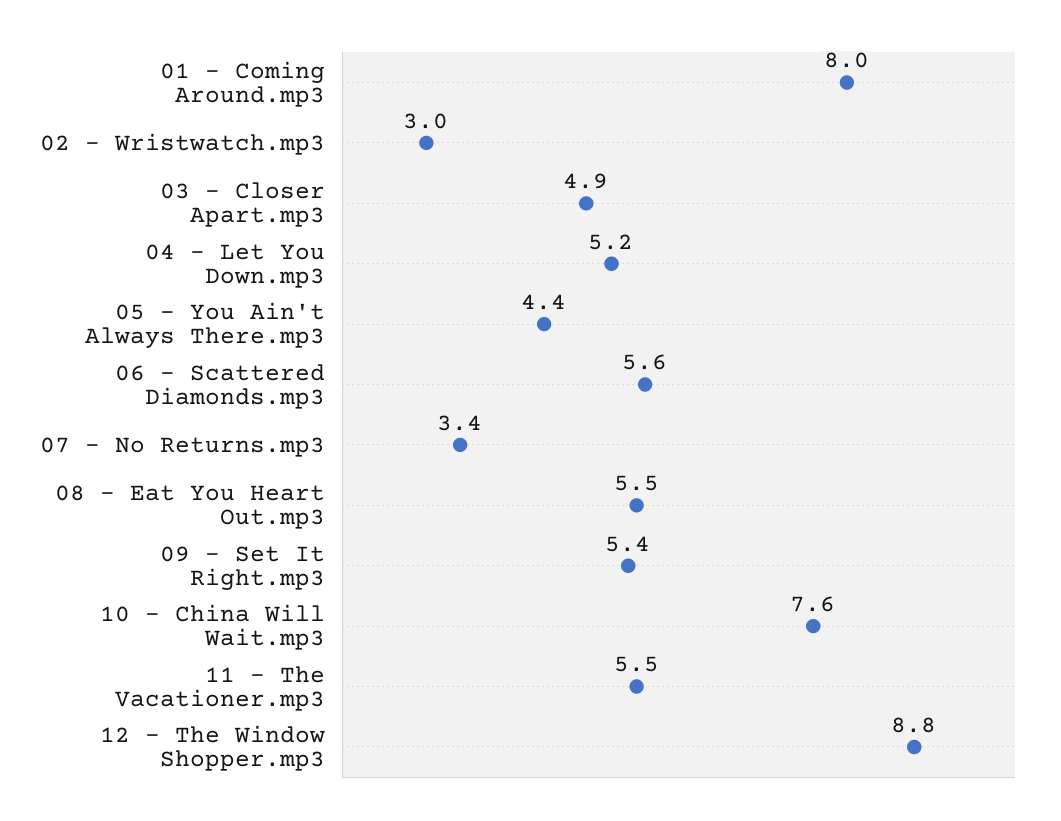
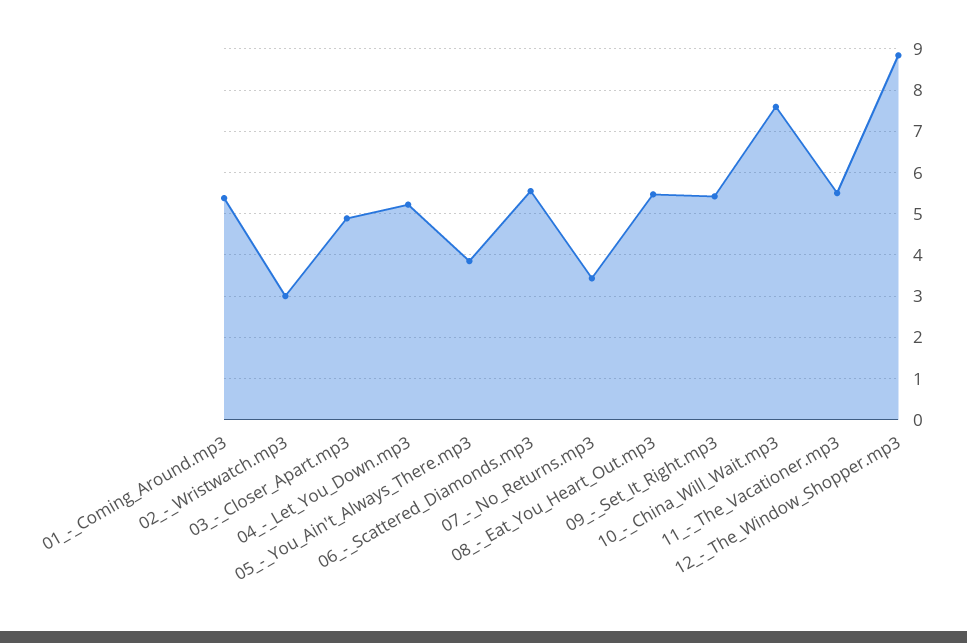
  {
-   "01 - Coming Around.mp3": 8,
+   "01 - Coming Around.mp3": 5.4,
    "02 - Wristwatch.mp3": 3,
    "03 - Closer Apart.mp3": 4.9,
    "04 - Let You Down.mp3": 5.2,
-   "05 - You Ain't Always There.mp3": 4.4,
+   "05 - You Ain't Always There.mp3": 3.8,
    "06 - Scattered Diamonds.mp3": 5.6,
    "07 - No Returns.mp3": 3.4,
    "08 - Eat You Heart Out.mp3": 5.5,
    "09 - Set It Right.mp3": 5.4,
    "10 - China Will Wait.mp3": 7.6,
    "11 - The Vacationer.mp3": 5.5,
    "12 - The Window Shopper.mp3": 8.8
  }

